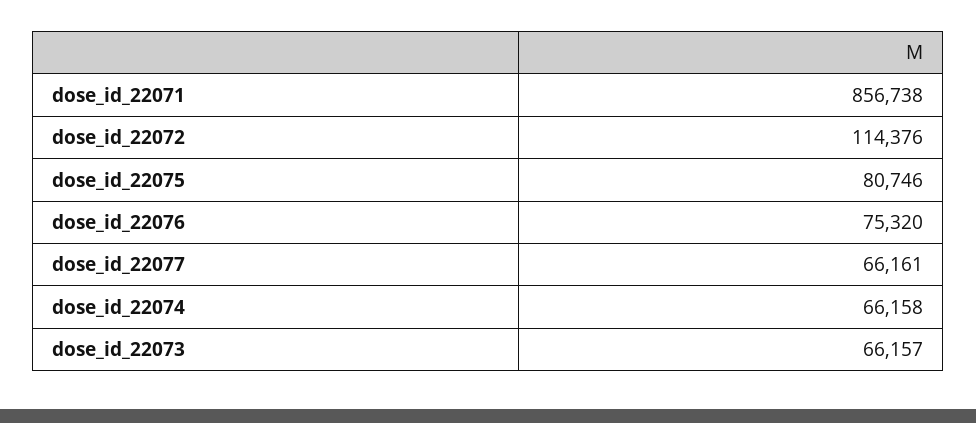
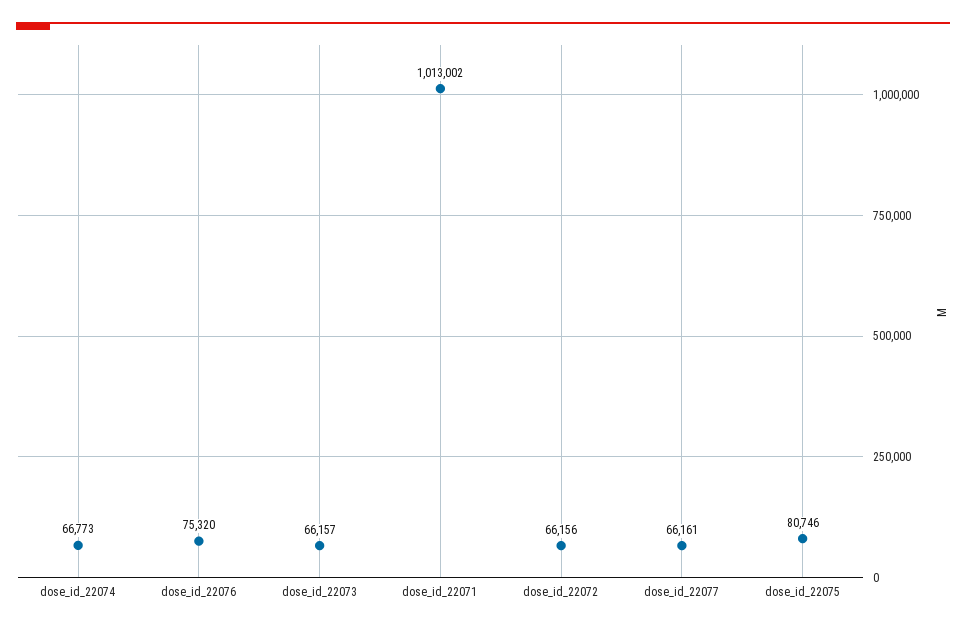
  {
-   "dose_id_22071": 856738,
+   "dose_id_22071": 1013002,
-   "dose_id_22072": 114376,
+   "dose_id_22072": 66156,
    "dose_id_22075": 80746,
    "dose_id_22076": 75320,
    "dose_id_22077": 66161,
-   "dose_id_22074": 66158,
+   "dose_id_22074": 66773,
    "dose_id_22073": 66157
  }

